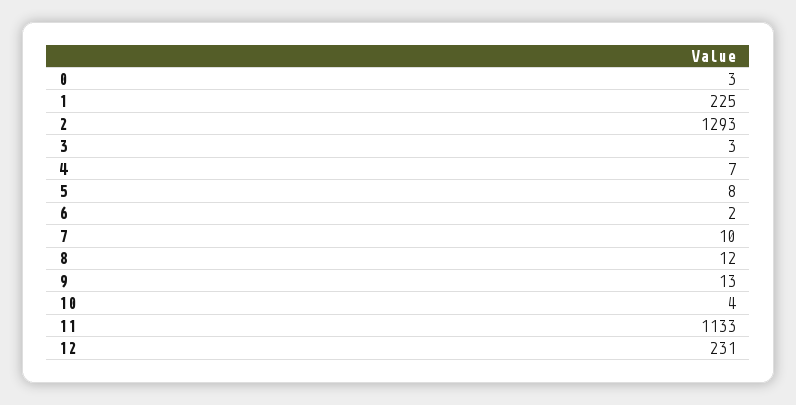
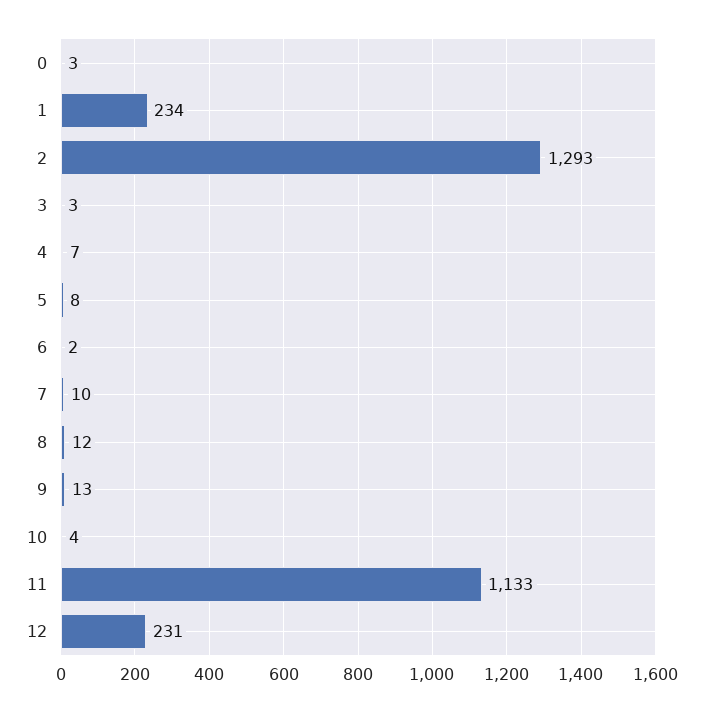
  {
    "0": 3,
-   "1": 225,
+   "1": 234,
    "2": 1293,
    "3": 3,
    "4": 7,
    "5": 8,
    "6": 2,
    "7": 10,
    "8": 12,
    "9": 13,
    "10": 4,
    "11": 1133,
    "12": 231
  }

